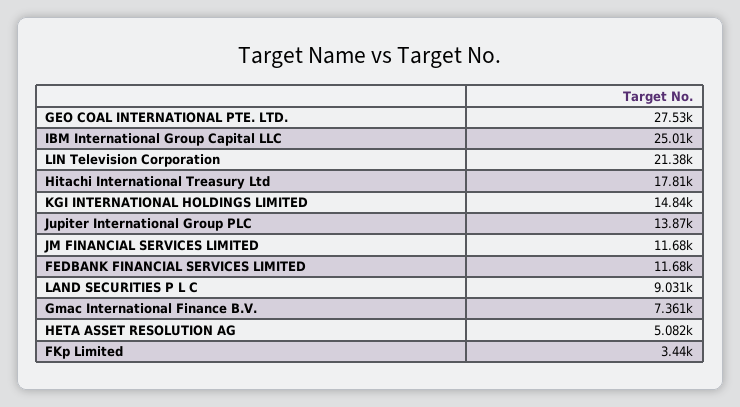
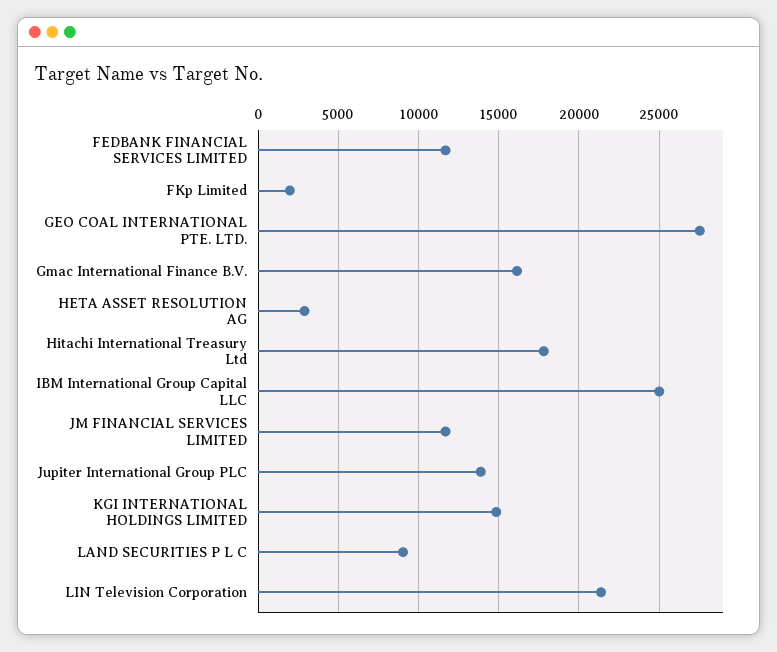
  {
    "GEO COAL INTERNATIONAL PTE. LTD.": 27530,
    "IBM International Group Capital LLC": 25010,
    "LIN Television Corporation": 21380,
    "Hitachi International Treasury Ltd": 17810,
    "KGI INTERNATIONAL HOLDINGS LIMITED": 14840,
    "Jupiter International Group PLC": 13870,
    "JM FINANCIAL SERVICES LIMITED": 11680,
    "FEDBANK FINANCIAL SERVICES LIMITED": 11680,
    "LAND SECURITIES P L C": 9031,
-   "Gmac International Finance B.V.": 7361,
+   "Gmac International Finance B.V.": 16000,
-   "HETA ASSET RESOLUTION AG": 5082,
+   "HETA ASSET RESOLUTION AG": 3000,
-   "FKp Limited": 3440
+   "FKp Limited": 2000
  }

